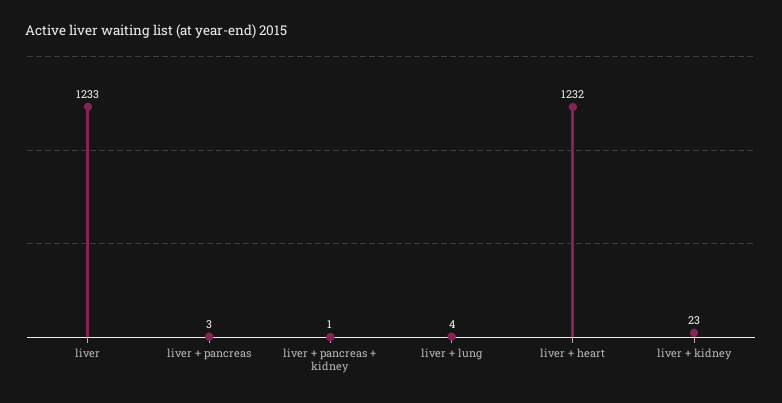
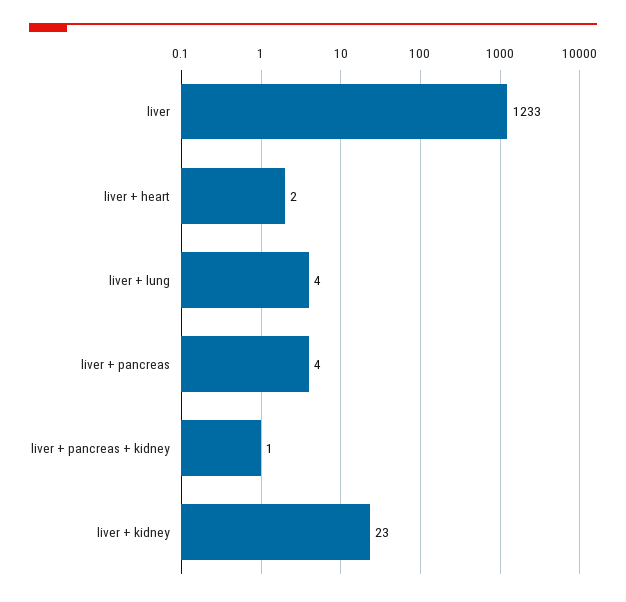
  {
    "liver": 1233,
-   "liver + pancreas": 3,
+   "liver + pancreas": 4,
    "liver + pancreas + kidney": 1,
    "liver + lung": 4,
-   "liver + heart": 1232,
+   "liver + heart": 2,
    "liver + kidney": 23
  }

